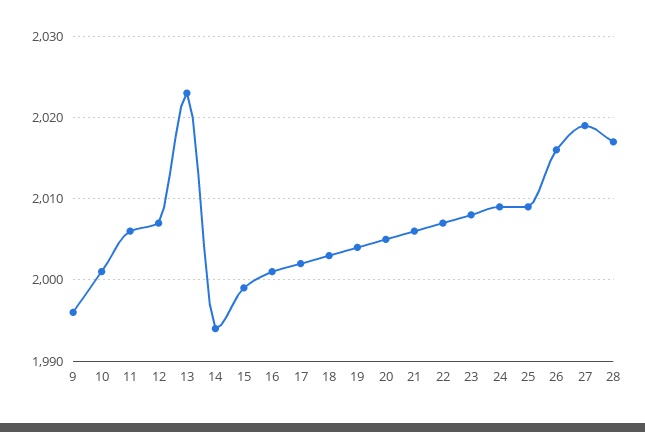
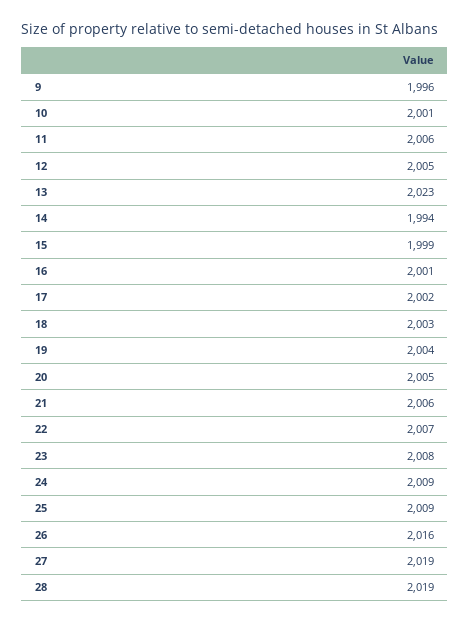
  {
    "9": 1996,
    "10": 2001,
    "11": 2006,
-   "12": 2007,
+   "12": 2005,
    "13": 2023,
    "14": 1994,
    "15": 1999,
    "16": 2001,
    "17": 2002,
    "18": 2003,
    "19": 2004,
    "20": 2005,
    "21": 2006,
    "22": 2007,
    "23": 2008,
    "24": 2009,
    "25": 2009,
    "26": 2016,
    "27": 2019,
-   "28": 2017
+   "28": 2019
  }

